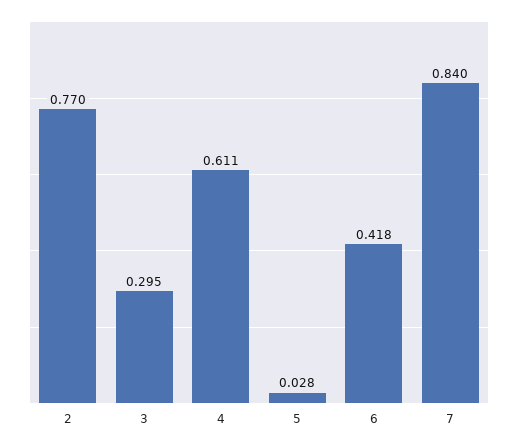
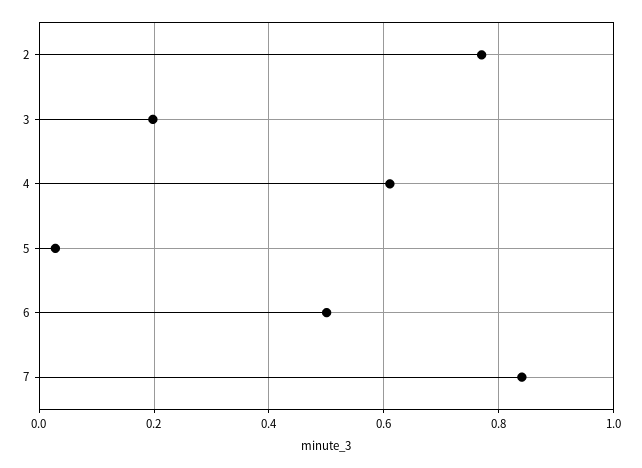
  {
    "2": 0.77,
-   "3": 0.295,
+   "3": 0.2,
    "4": 0.611,
    "5": 0.028,
-   "6": 0.418,
+   "6": 0.5,
    "7": 0.84
  }

